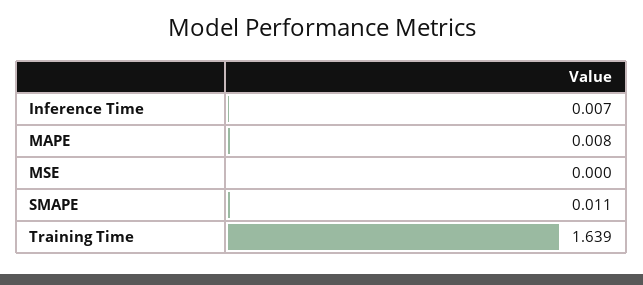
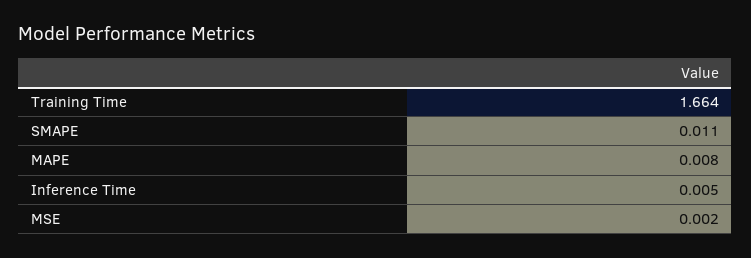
  {
-   "Inference Time": 0.007,
+   "Inference Time": 0.005,
    "MAPE": 0.008,
-   "MSE": 0,
+   "MSE": 0.002,
    "SMAPE": 0.011,
-   "Training Time": 1.639
+   "Training Time": 1.664
  }

